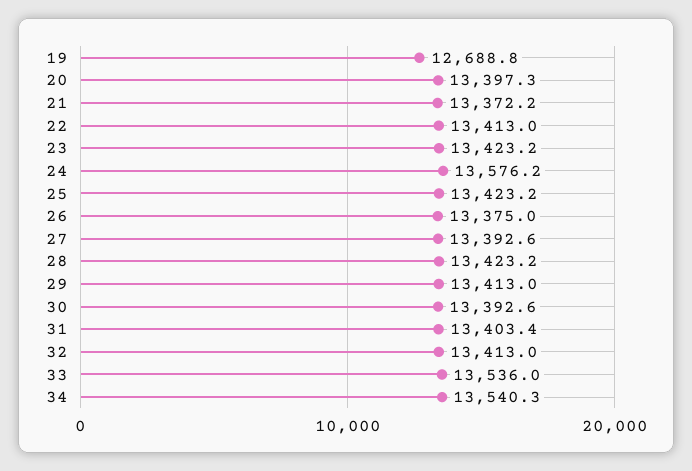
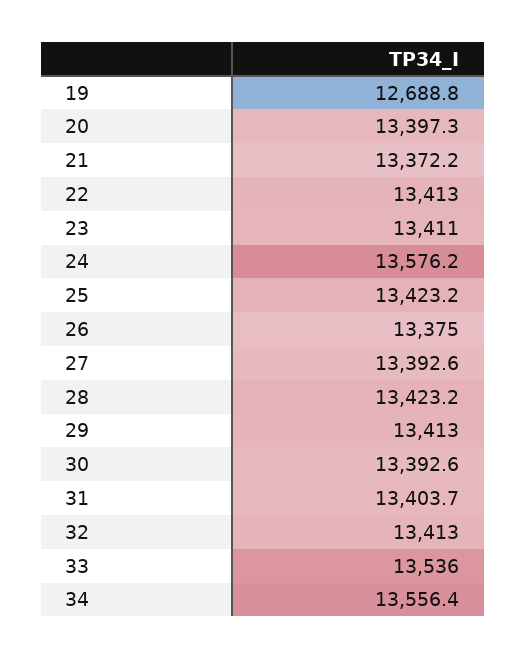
  {
    "19": 12688.8,
    "20": 13397.3,
    "21": 13372.2,
    "22": 13413,
-   "23": 13423.2,
+   "23": 13411,
    "24": 13576.2,
    "25": 13423.2,
    "26": 13375,
    "27": 13392.6,
    "28": 13423.2,
    "29": 13413,
    "30": 13392.6,
-   "31": 13403.4,
+   "31": 13403.7,
    "32": 13413,
    "33": 13536,
-   "34": 13540.3
+   "34": 13556.4
  }

